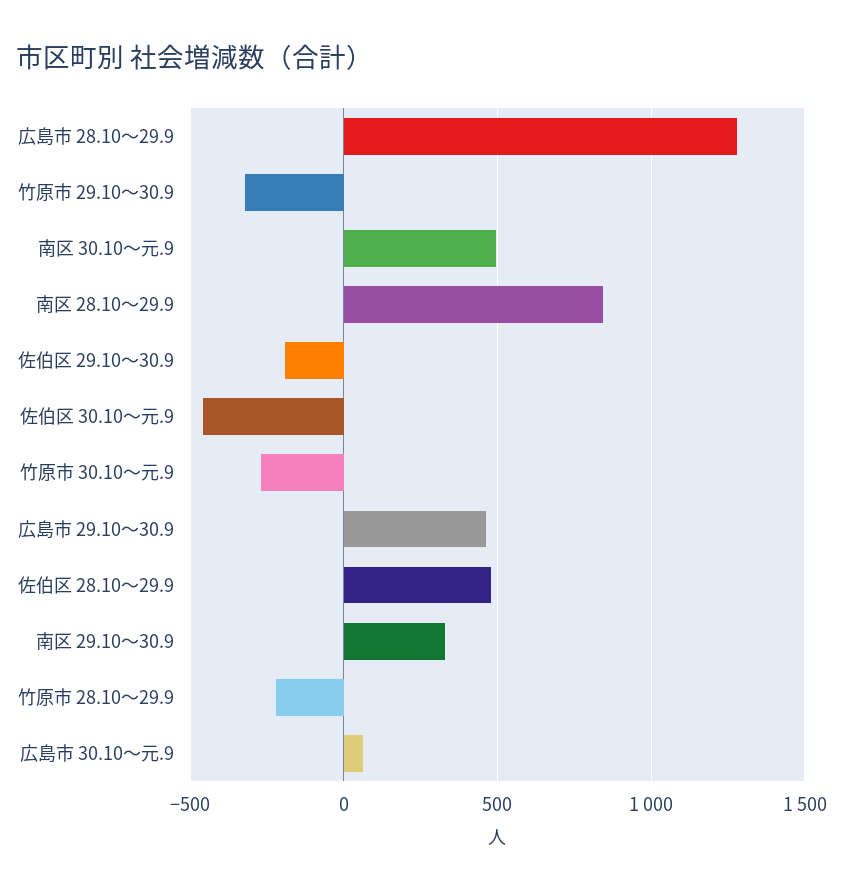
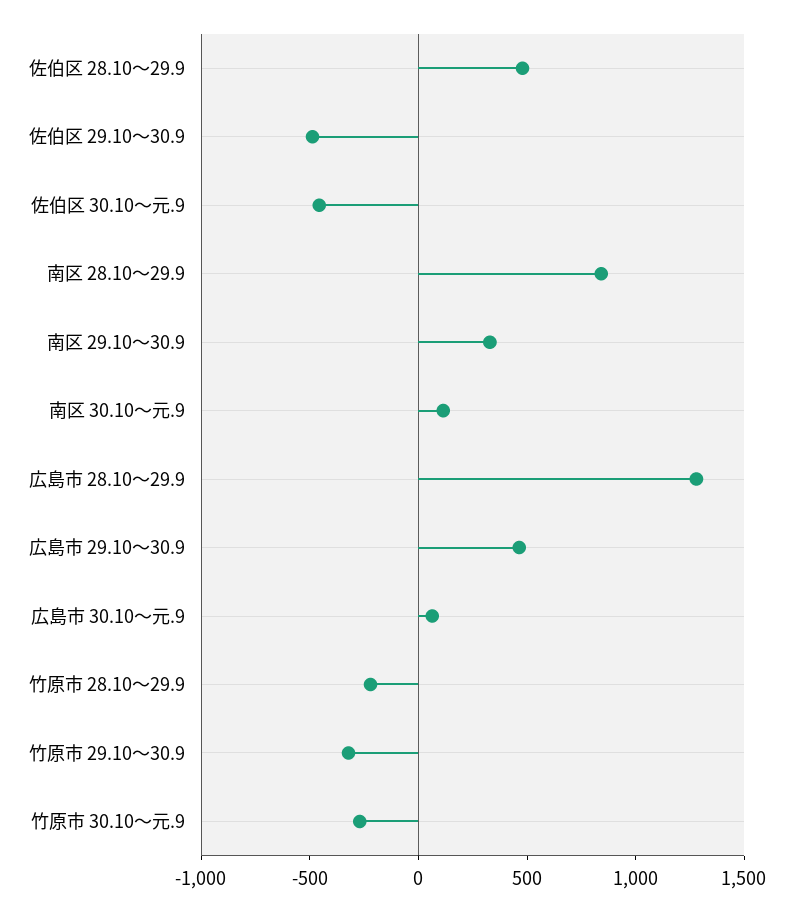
  {
    "広島市 28.10～29.9": 1300,
    "竹原市 29.10～30.9": -300,
-   "南区 30.10～元.9": 500,
+   "南区 30.10～元.9": 100,
    "南区 28.10～29.9": 850,
-   "佐伯区 29.10～30.9": -200,
+   "佐伯区 29.10～30.9": -500,
    "佐伯区 30.10～元.9": -450,
    "竹原市 30.10～元.9": -250,
    "広島市 29.10～30.9": 450,
    "佐伯区 28.10～29.9": 500,
    "南区 29.10～30.9": 350,
    "竹原市 28.10～29.9": -200,
    "広島市 30.10～元.9": 50
  }

